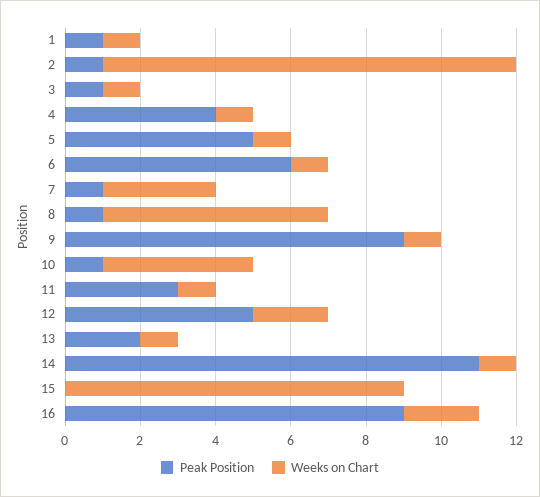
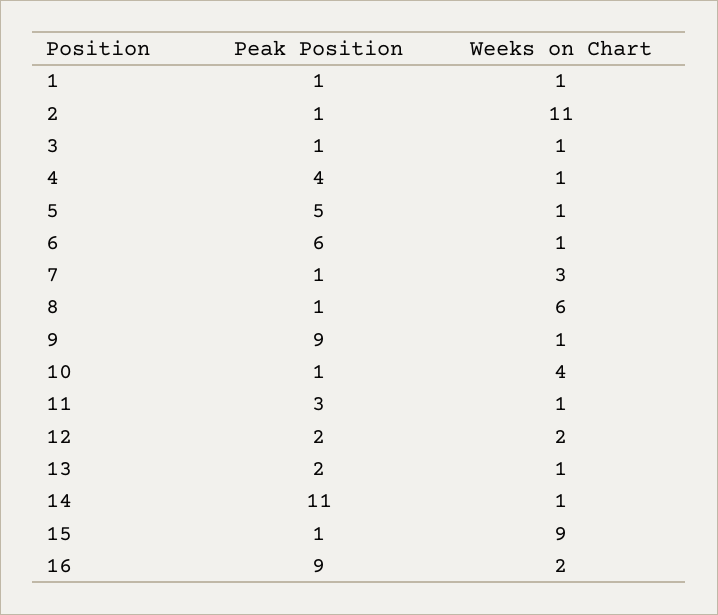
  {
    "Peak Position": {
      "1": 1,
      "2": 1,
      "3": 1,
      "4": 4,
      "5": 5,
      "6": 6,
      "7": 1,
      "8": 1,
      "9": 9,
      "10": 1,
      "11": 3,
-     "12": 5,
+     "12": 2,
      "13": 2,
      "14": 11,
-     "15": 0,
+     "15": 1,
      "16": 9
    },
    "Weeks on Chart": {
      "1": 1,
      "2": 11,
      "3": 1,
      "4": 1,
      "5": 1,
      "6": 1,
      "7": 3,
      "8": 6,
      "9": 1,
      "10": 4,
      "11": 1,
      "12": 2,
      "13": 1,
      "14": 1,
      "15": 9,
      "16": 2
    }
  }

